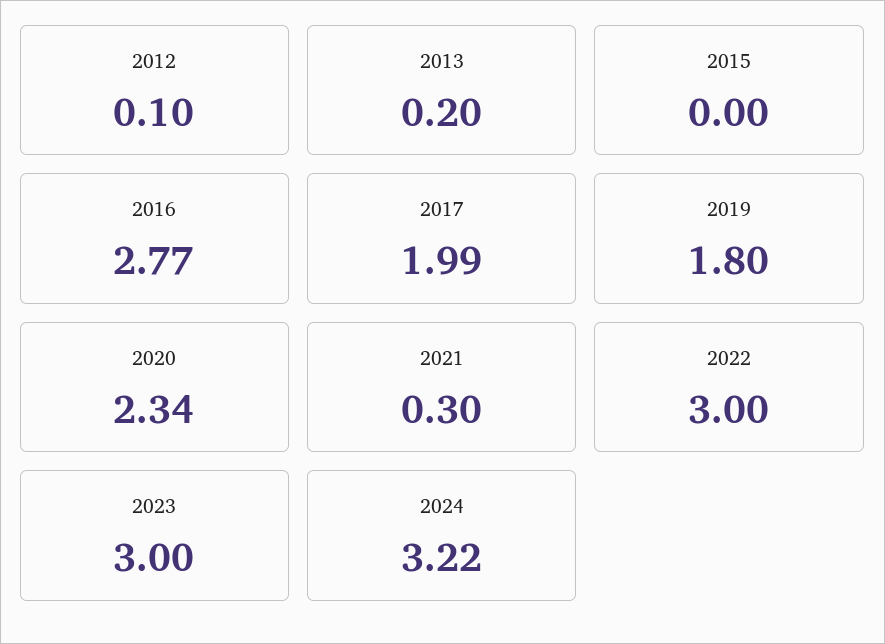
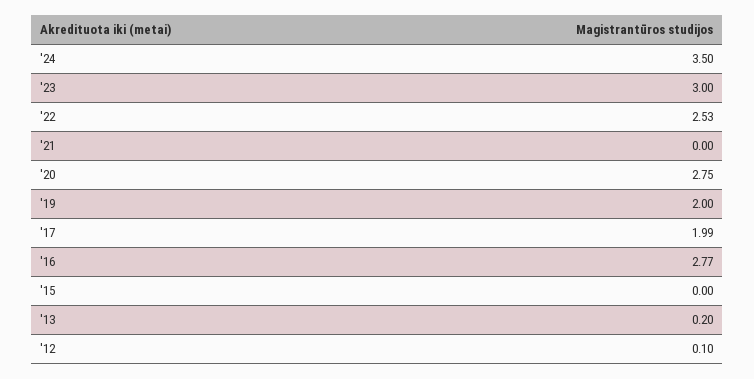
  {
    "2012": 0.1,
    "2013": 0.2,
    "2015": 0,
    "2016": 2.77,
    "2017": 1.99,
-   "2019": 1.8,
+   "2019": 2,
-   "2020": 2.34,
+   "2020": 2.75,
-   "2021": 0.3,
+   "2021": 0,
-   "2022": 3,
+   "2022": 2.53,
    "2023": 3,
-   "2024": 3.22
+   "2024": 3.5
  }

